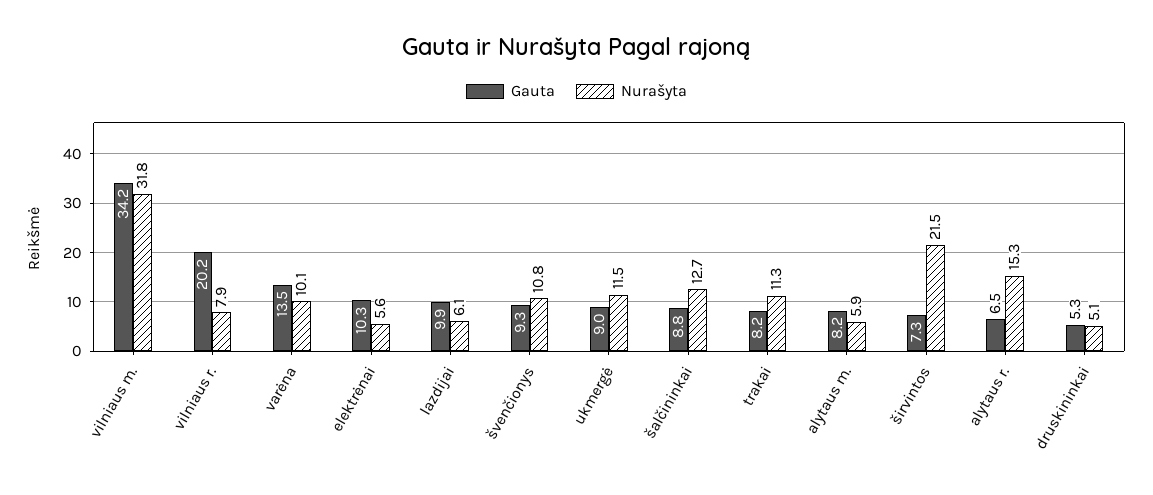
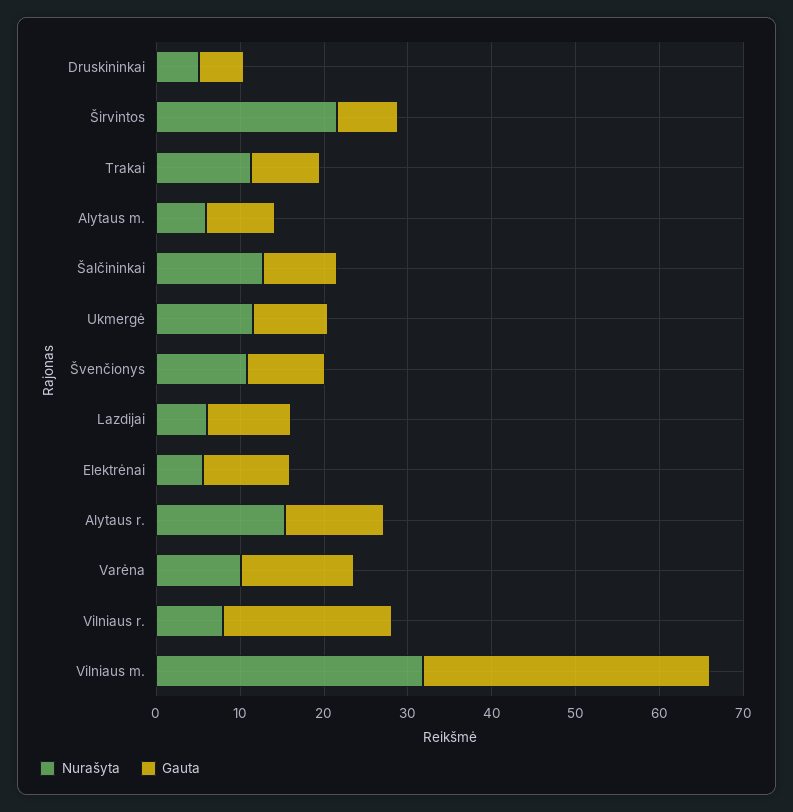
  {
    "Gauta": {
      "vilniaus m.": 34.2,
      "vilniaus r.": 20.2,
      "varėna": 13.5,
      "elektrėnai": 10.3,
      "lazdijai": 9.9,
      "švenčionys": 9.3,
      "ukmergė": 9,
      "šalčininkai": 8.8,
      "trakai": 8.2,
      "alytaus m.": 8.2,
      "širvintos": 7.3,
-     "alytaus r.": 6.5,
+     "alytaus r.": 12,
      "druskininkai": 5.3
    },
    "Nurašyta": {
      "vilniaus m.": 31.8,
      "vilniaus r.": 7.9,
      "varėna": 10.1,
      "elektrėnai": 5.6,
      "lazdijai": 6.1,
      "švenčionys": 10.8,
      "ukmergė": 11.5,
      "šalčininkai": 12.7,
      "trakai": 11.3,
      "alytaus m.": 5.9,
      "širvintos": 21.5,
      "alytaus r.": 15.3,
      "druskininkai": 5.1
    }
  }

